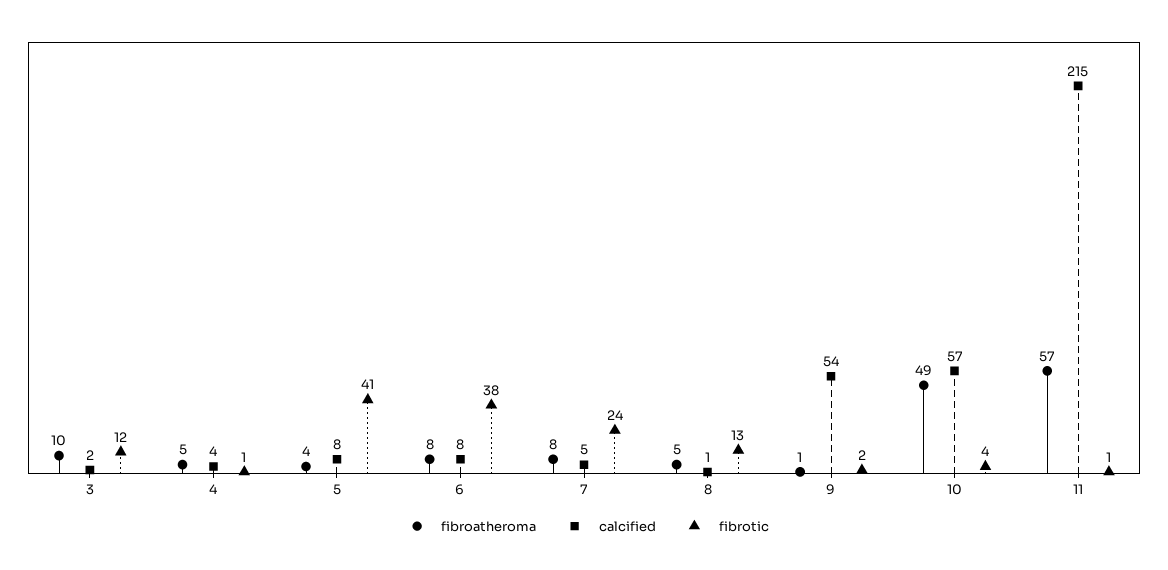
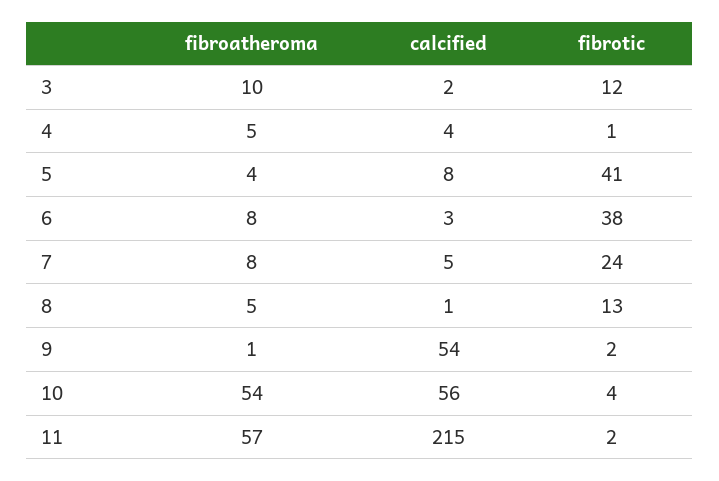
  {
    "fibroatheroma": {
      "3": 10,
      "4": 5,
      "5": 4,
      "6": 8,
      "7": 8,
      "8": 5,
      "9": 1,
-     "10": 49,
+     "10": 54,
      "11": 57
    },
    "calcified": {
      "3": 2,
      "4": 4,
      "5": 8,
-     "6": 8,
+     "6": 3,
      "7": 5,
      "8": 1,
      "9": 54,
-     "10": 57,
+     "10": 56,
      "11": 215
    },
    "fibrotic": {
      "3": 12,
      "4": 1,
      "5": 41,
      "6": 38,
      "7": 24,
      "8": 13,
      "9": 2,
      "10": 4,
-     "11": 1
+     "11": 2
    }
  }

